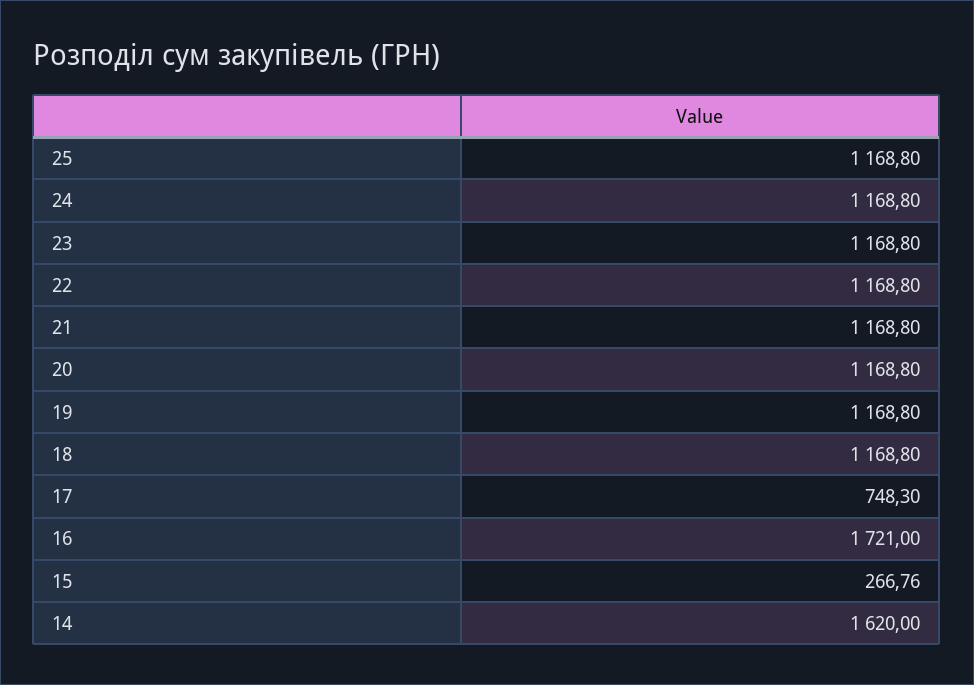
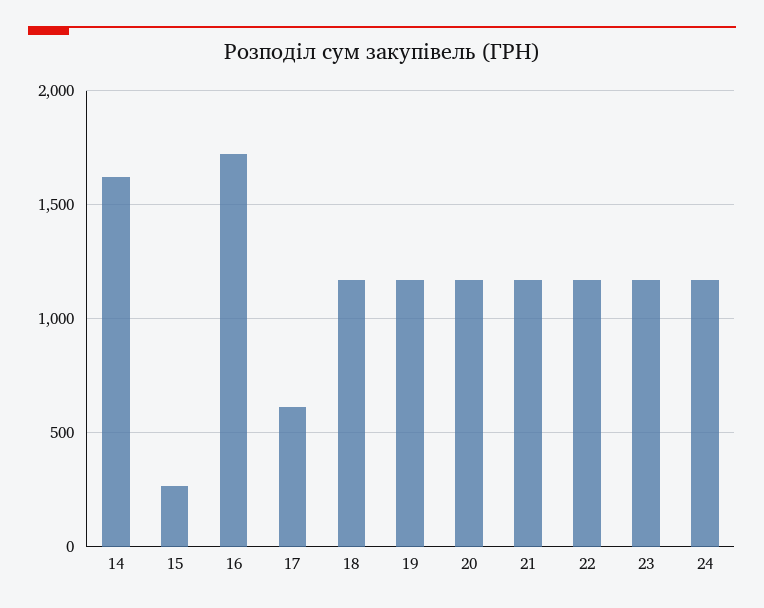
  {
-   "25": 1168.8,
    "24": 1168.8,
    "23": 1168.8,
    "22": 1168.8,
    "21": 1168.8,
    "20": 1168.8,
    "19": 1168.8,
    "18": 1168.8,
-   "17": 748.3,
+   "17": 600,
    "16": 1721,
    "15": 266.76,
    "14": 1620
  }

